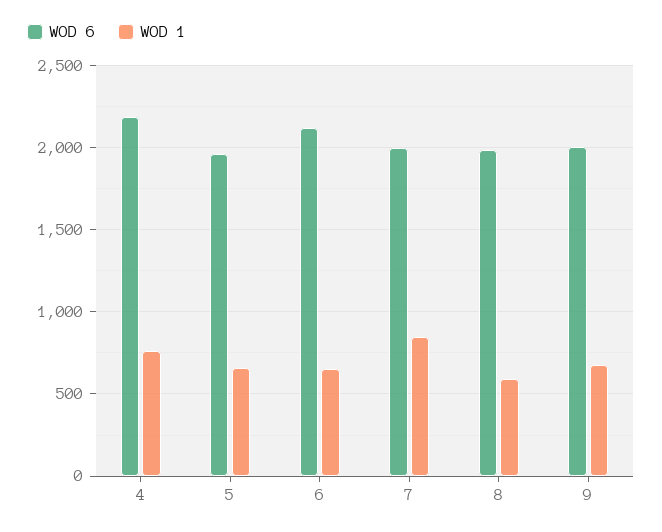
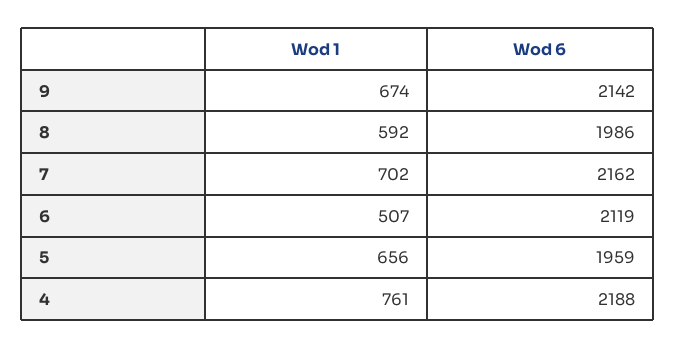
  {
    "WOD 6": {
      "4": 2188,
      "5": 1959,
      "6": 2119,
-     "7": 2000,
+     "7": 2162,
      "8": 1986,
-     "9": 2000
+     "9": 2142
    },
    "WOD 1": {
      "4": 761,
      "5": 656,
-     "6": 650,
+     "6": 507,
-     "7": 850,
+     "7": 702,
      "8": 592,
      "9": 674
    }
  }

